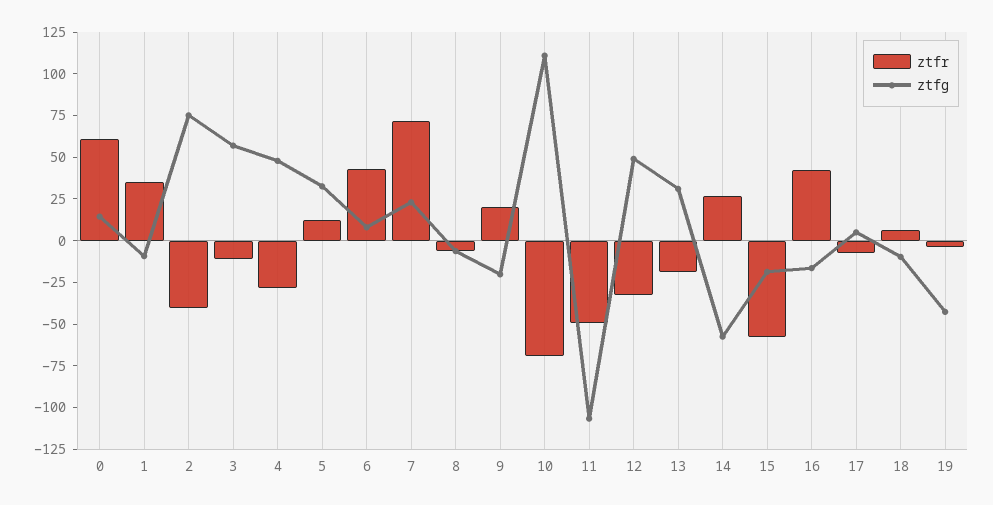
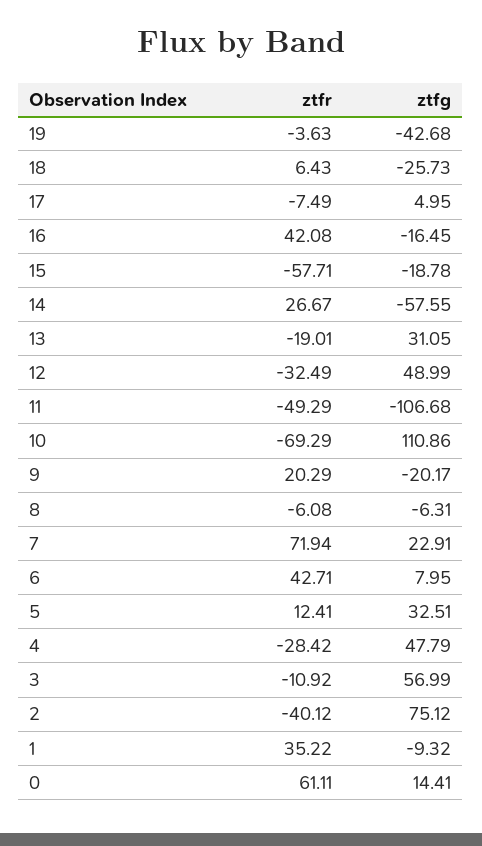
  {
    "ztfr": {
      "0": 61.11,
      "1": 35.22,
      "2": -40.12,
      "3": -10.92,
      "4": -28.42,
      "5": 12.41,
      "6": 42.71,
      "7": 71.94,
      "8": -6.08,
      "9": 20.29,
      "10": -69.29,
      "11": -49.29,
      "12": -32.49,
      "13": -19.01,
      "14": 26.67,
      "15": -57.71,
      "16": 42.08,
      "17": -7.49,
      "18": 6.43,
      "19": -3.63
    },
    "ztfg": {
      "0": 14.41,
      "1": -9.32,
      "2": 75.12,
      "3": 56.99,
      "4": 47.79,
      "5": 32.51,
      "6": 7.95,
      "7": 22.91,
      "8": -6.31,
      "9": -20.17,
      "10": 110.86,
      "11": -106.68,
      "12": 48.99,
      "13": 31.05,
      "14": -57.55,
      "15": -18.78,
      "16": -16.45,
      "17": 4.95,
-     "18": -10,
+     "18": -25.73,
      "19": -42.68
    }
  }

